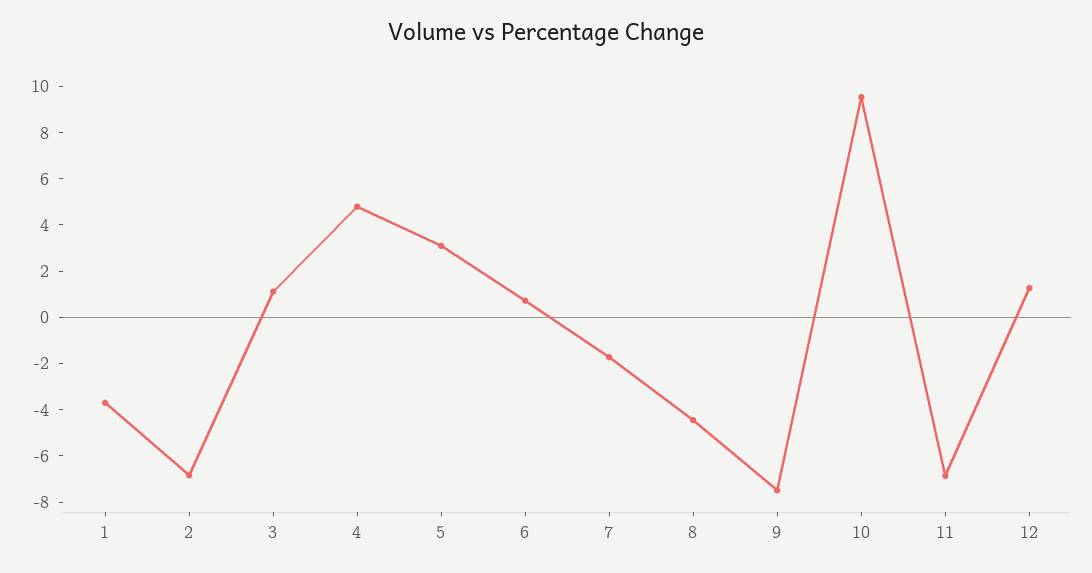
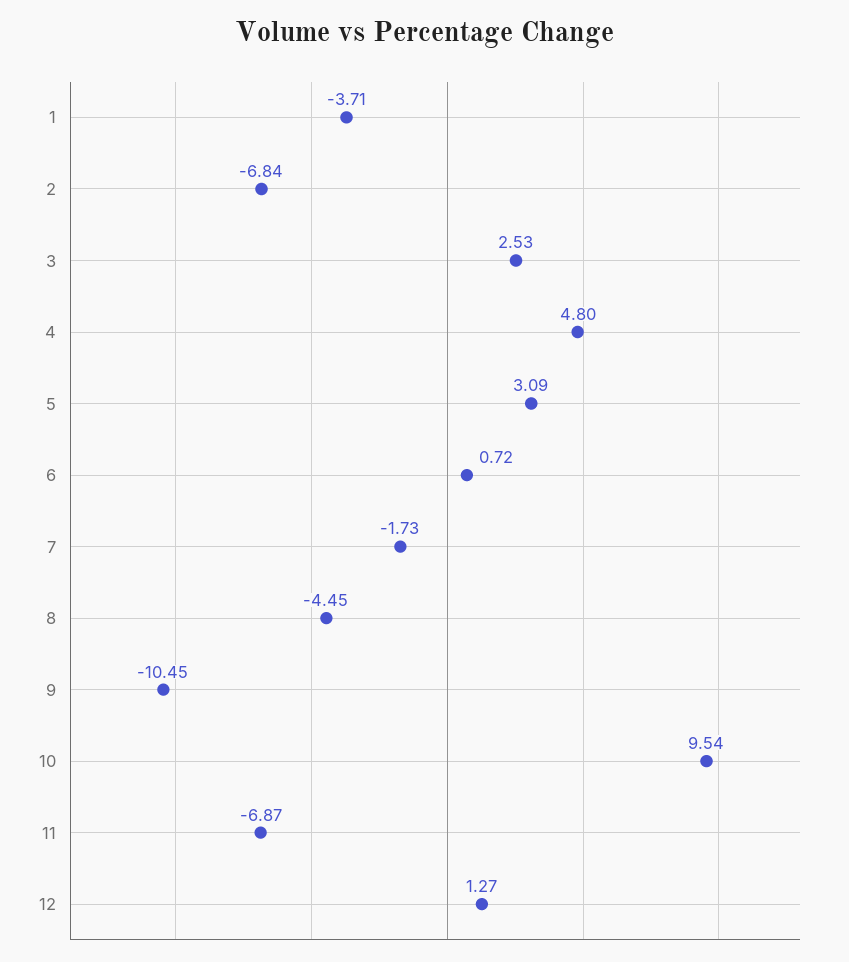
  {
    "1": -3.71,
    "2": -6.84,
-   "3": 1,
+   "3": 2.53,
    "4": 4.8,
    "5": 3.09,
    "6": 0.72,
    "7": -1.73,
    "8": -4.45,
-   "9": -7.5,
+   "9": -10.45,
    "10": 9.54,
    "11": -6.87,
    "12": 1.27
  }

